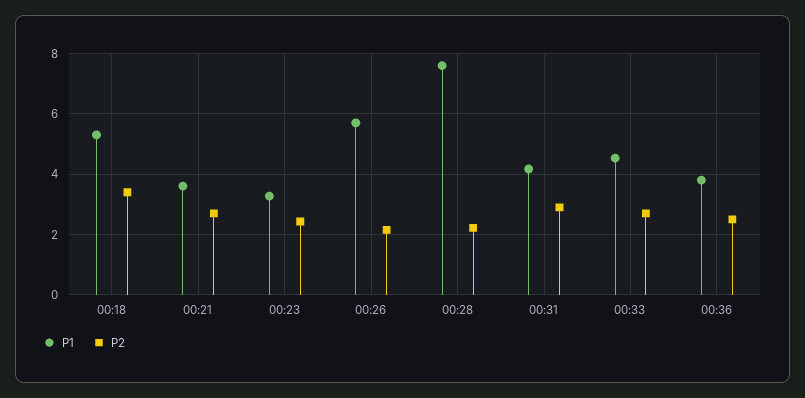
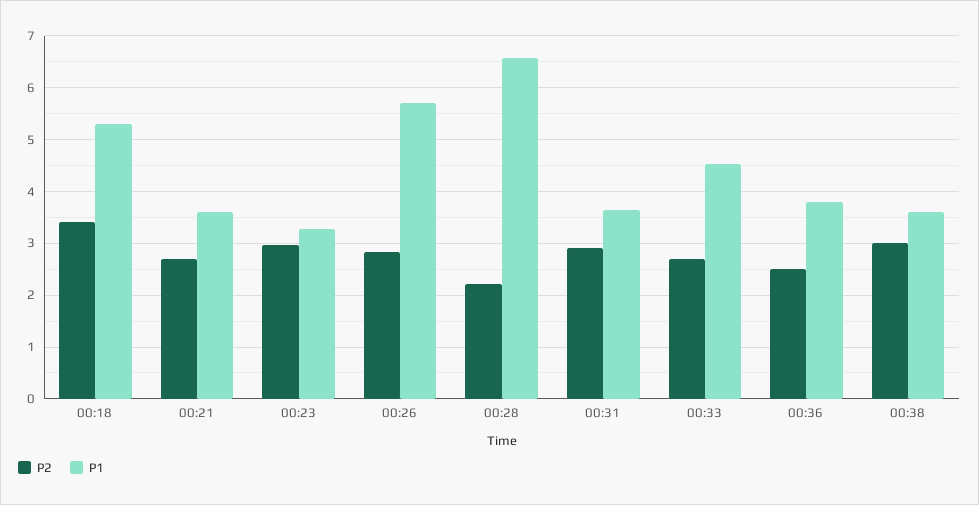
  {
    "P1": {
      "00:18": 5.4,
      "00:21": 3.6,
      "00:23": 3.2,
      "00:26": 5.8,
-     "00:28": 7.6,
+     "00:28": 6.6,
-     "00:31": 4.2,
+     "00:31": 3.6,
      "00:33": 4.6,
-     "00:36": 3.8
+     "00:36": 3.8,
+     "00:38": 3.6
    },
    "P2": {
      "00:18": 3.4,
      "00:21": 2.8,
-     "00:23": 2.4,
+     "00:23": 3,
-     "00:26": 2.2,
+     "00:26": 2.8,
      "00:28": 2.2,
      "00:31": 3,
      "00:33": 2.8,
-     "00:36": 2.6
+     "00:36": 2.6,
+     "00:38": 3
    }
  }

